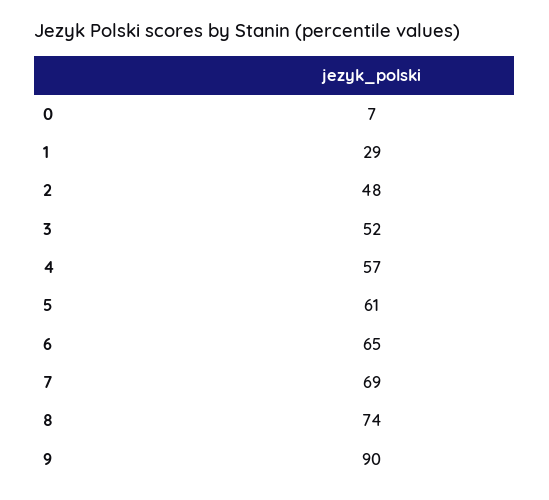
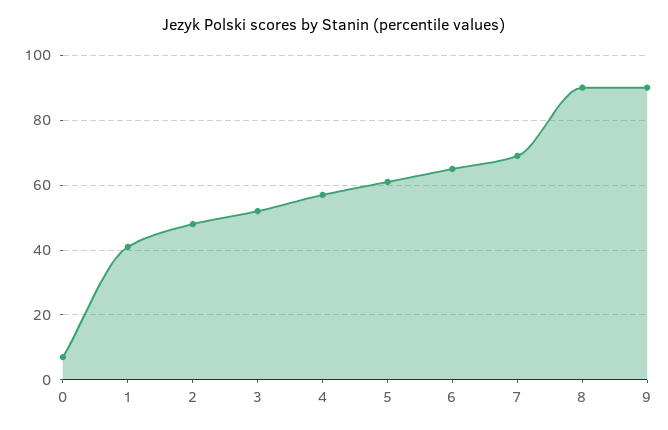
  {
    "0": 7,
-   "1": 29,
+   "1": 40,
    "2": 48,
    "3": 52,
    "4": 57,
    "5": 61,
    "6": 65,
    "7": 69,
-   "8": 74,
+   "8": 90,
    "9": 90
  }

